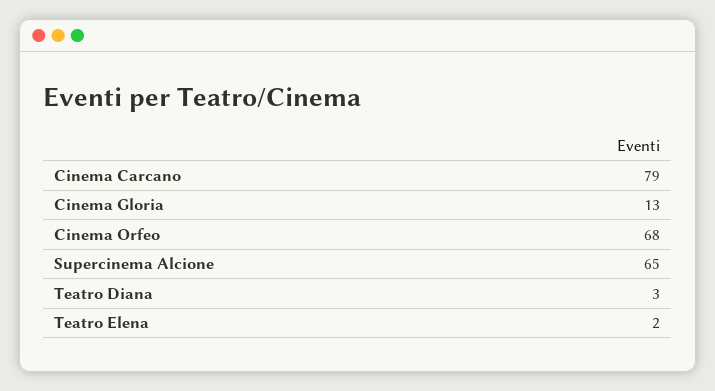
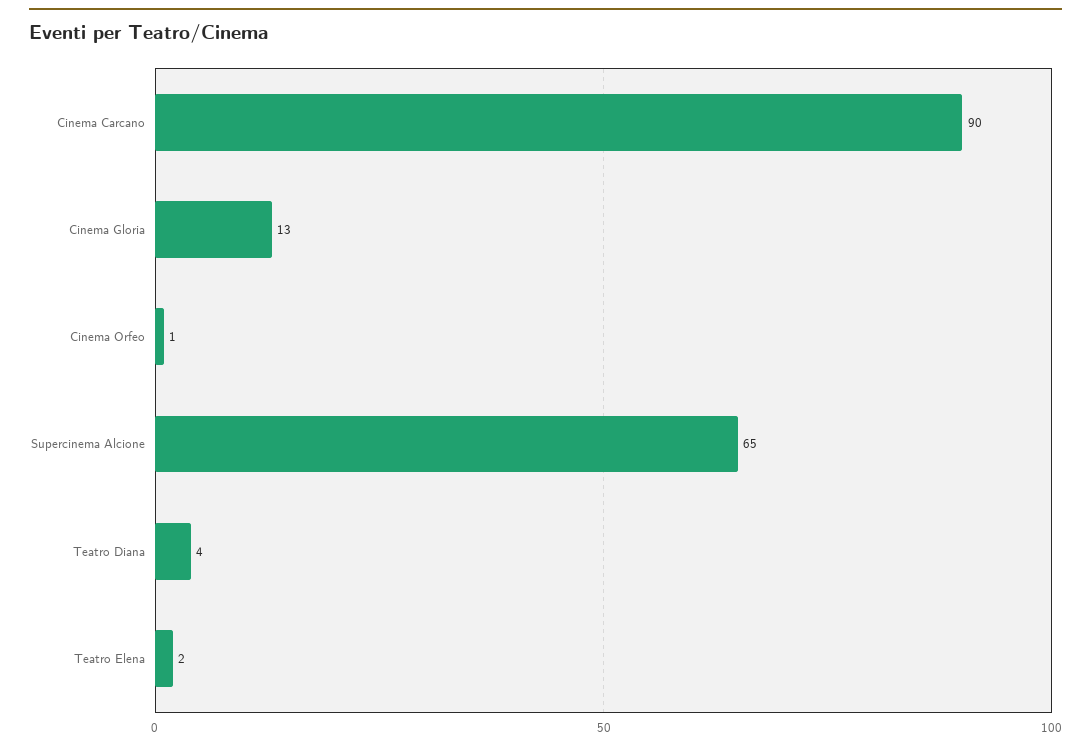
  {
-   "Cinema Carcano": 79,
+   "Cinema Carcano": 90,
    "Cinema Gloria": 13,
-   "Cinema Orfeo": 68,
+   "Cinema Orfeo": 1,
    "Supercinema Alcione": 65,
-   "Teatro Diana": 3,
+   "Teatro Diana": 4,
    "Teatro Elena": 2
  }

